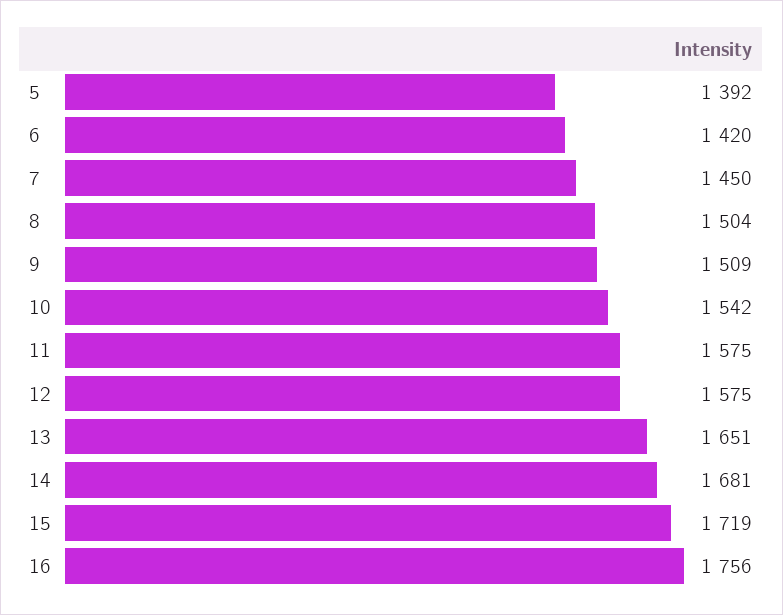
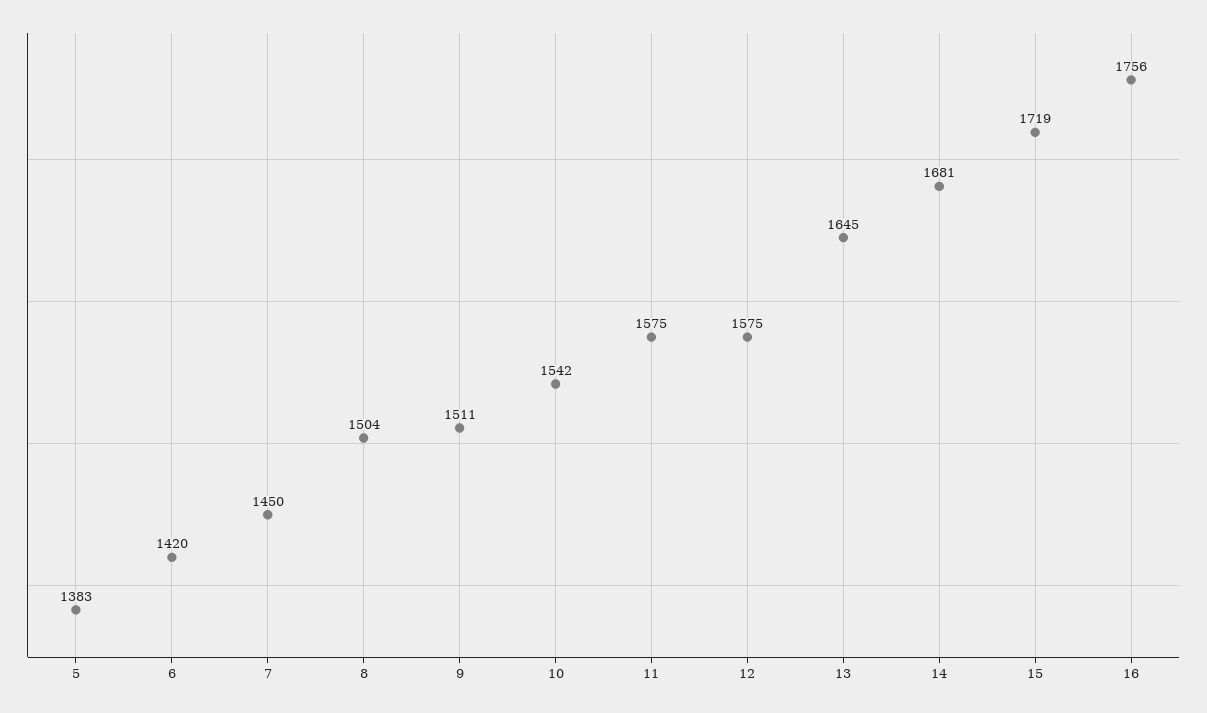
  {
-   "5": 1392,
+   "5": 1383,
    "6": 1420,
    "7": 1450,
    "8": 1504,
-   "9": 1509,
+   "9": 1511,
    "10": 1542,
    "11": 1575,
    "12": 1575,
-   "13": 1651,
+   "13": 1645,
    "14": 1681,
    "15": 1719,
    "16": 1756
  }

